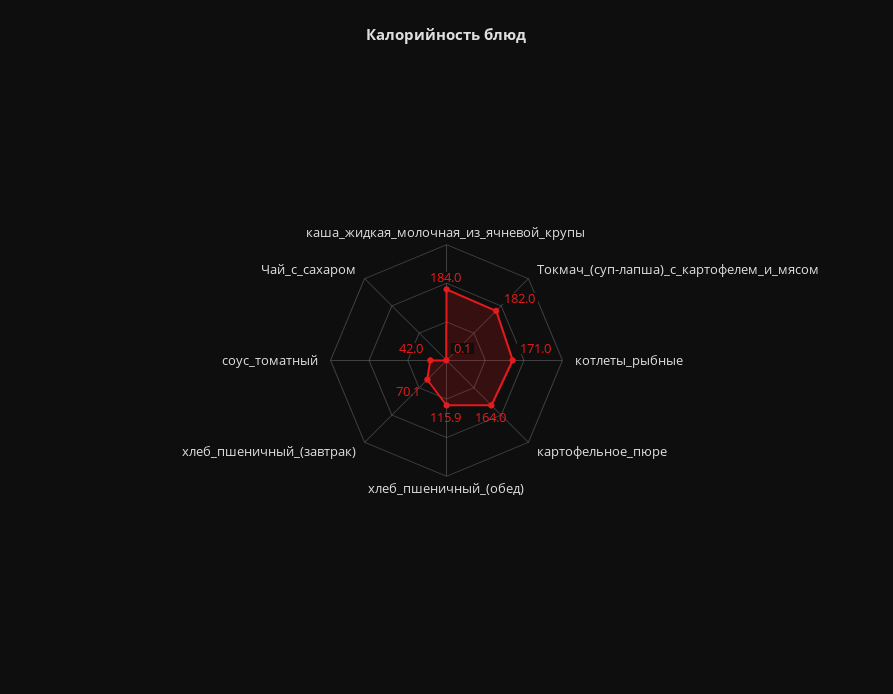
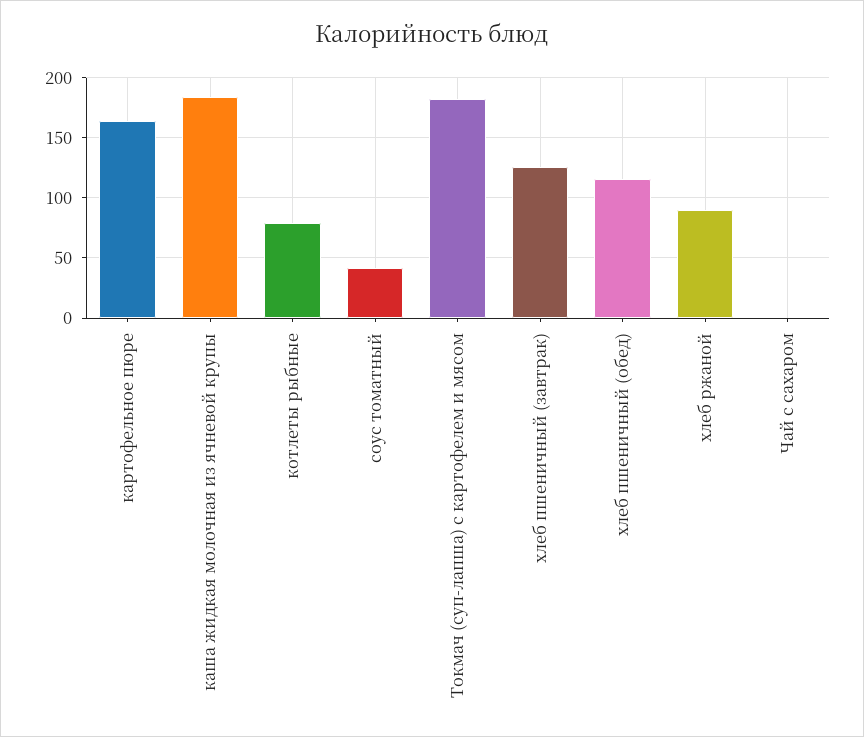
  {
    "каша_жидкая_молочная_из_ячневой_крупы": 184,
    "Токмач_(суп-лапша)_с_картофелем_и_мясом": 182,
-   "котлеты_рыбные": 171,
+   "котлеты_рыбные": 80,
    "картофельное_пюре": 164,
    "хлеб_пшеничный_(обед)": 115.9,
-   "хлеб_пшеничный_(завтрак)": 70.1,
+   "хлеб_пшеничный_(завтрак)": 125,
    "соус_томатный": 42,
-   "Чай_с_сахаром": 0.1
+   "Чай_с_сахаром": 0.1,
+   "хлеб ржаной": 90
  }

